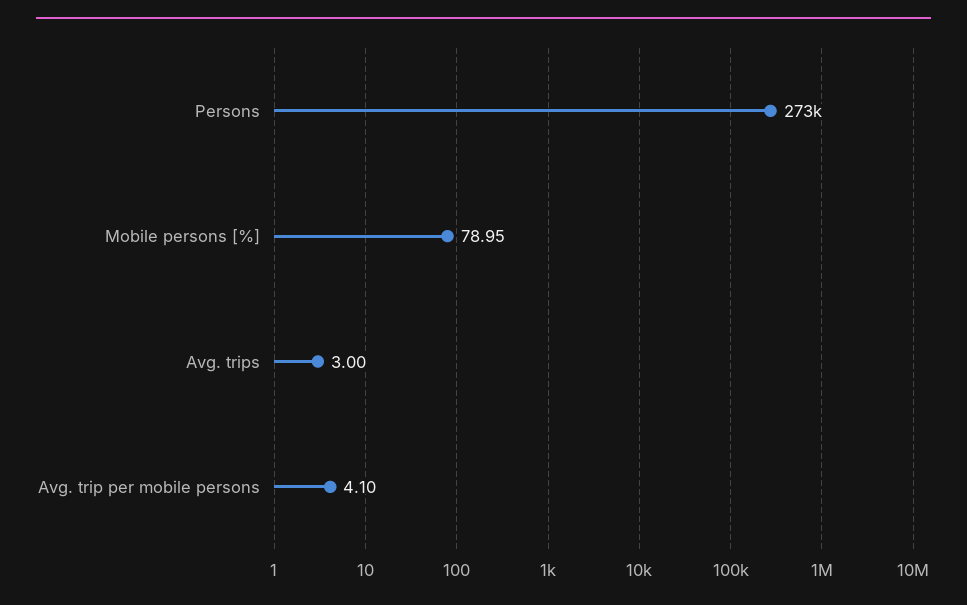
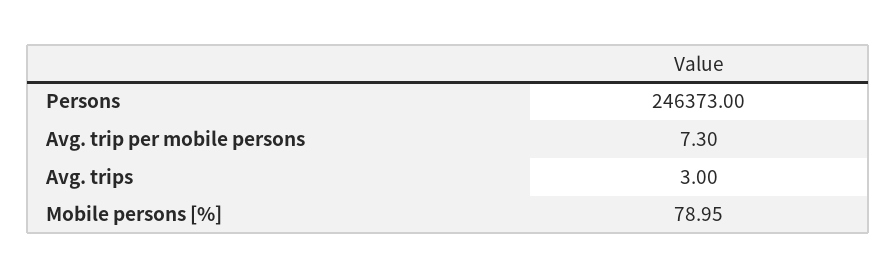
  {
-   "Persons": 273000,
+   "Persons": 246373,
    "Mobile persons [%]": 78.95,
    "Avg. trips": 3,
-   "Avg. trip per mobile persons": 4.1
+   "Avg. trip per mobile persons": 7.3
  }

